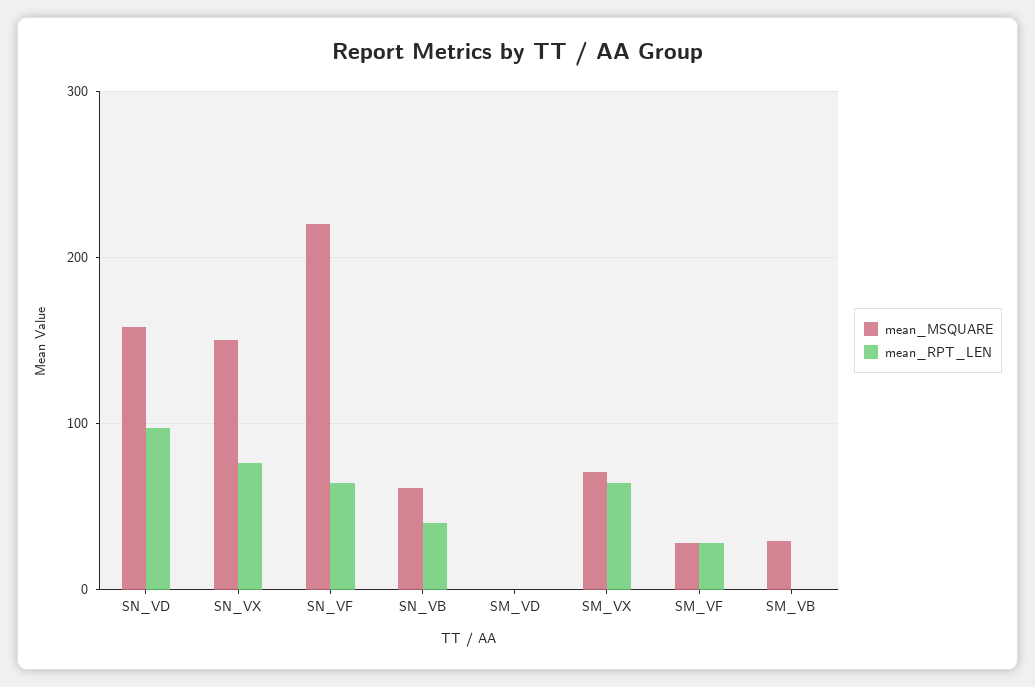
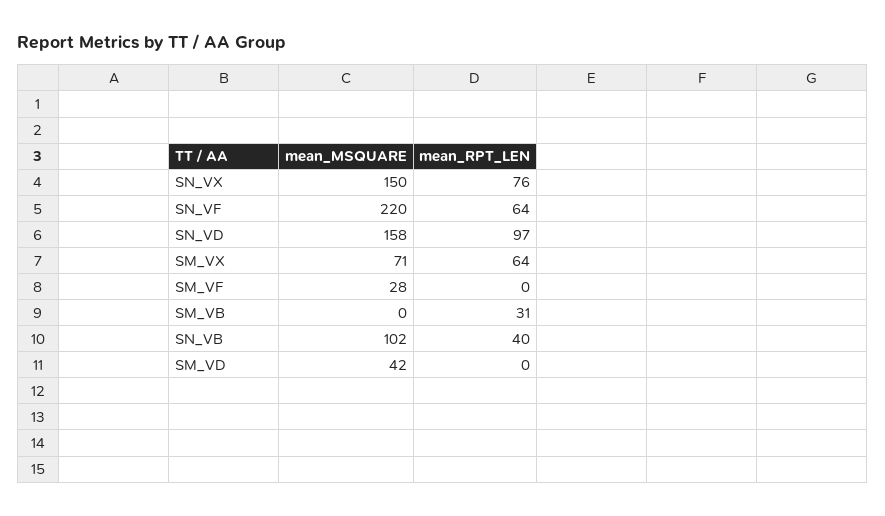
  {
    "mean_MSQUARE": {
      "SN_VD": 158,
      "SN_VX": 150,
      "SN_VF": 220,
-     "SN_VB": 60,
+     "SN_VB": 102,
-     "SM_VD": 0,
+     "SM_VD": 42,
      "SM_VX": 71,
      "SM_VF": 28,
-     "SM_VB": 30
+     "SM_VB": 0
    },
    "mean_RPT_LEN": {
      "SN_VD": 97,
      "SN_VX": 76,
      "SN_VF": 64,
      "SN_VB": 40,
      "SM_VD": 0,
      "SM_VX": 64,
-     "SM_VF": 30,
+     "SM_VF": 0,
-     "SM_VB": 0
+     "SM_VB": 31
    }
  }

